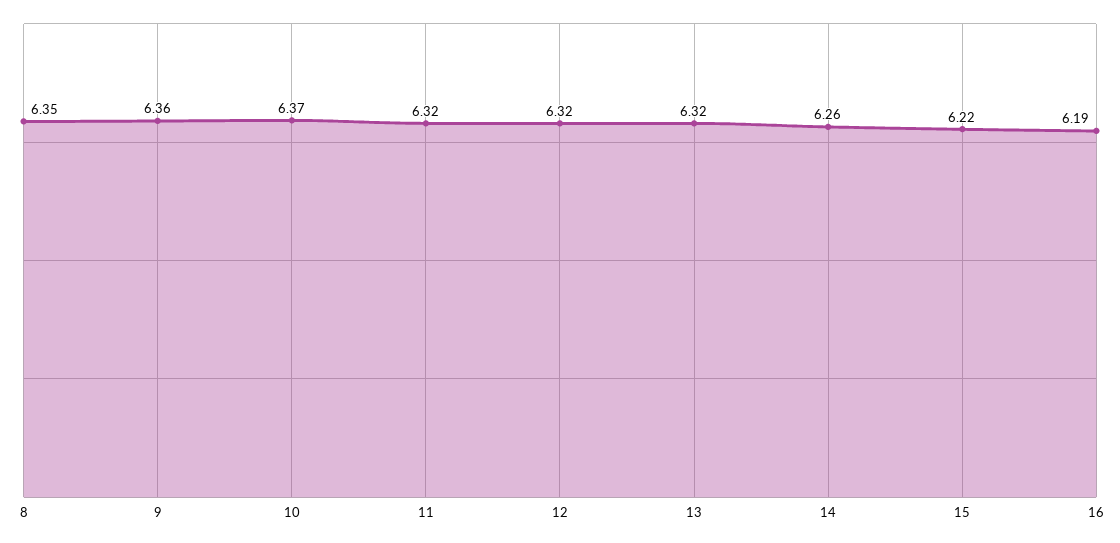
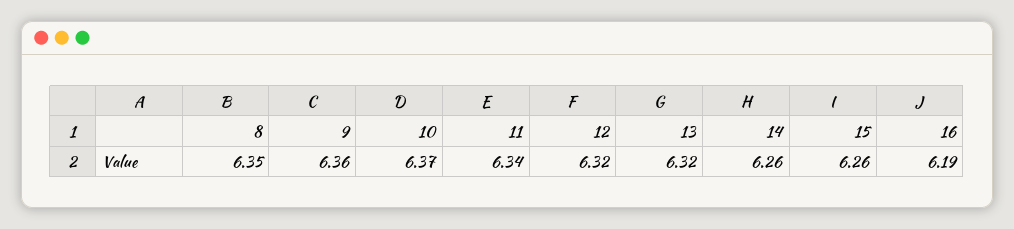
  {
    "8": 6.35,
    "9": 6.36,
    "10": 6.37,
-   "11": 6.32,
+   "11": 6.34,
    "12": 6.32,
    "13": 6.32,
    "14": 6.26,
-   "15": 6.22,
+   "15": 6.26,
    "16": 6.19
  }

